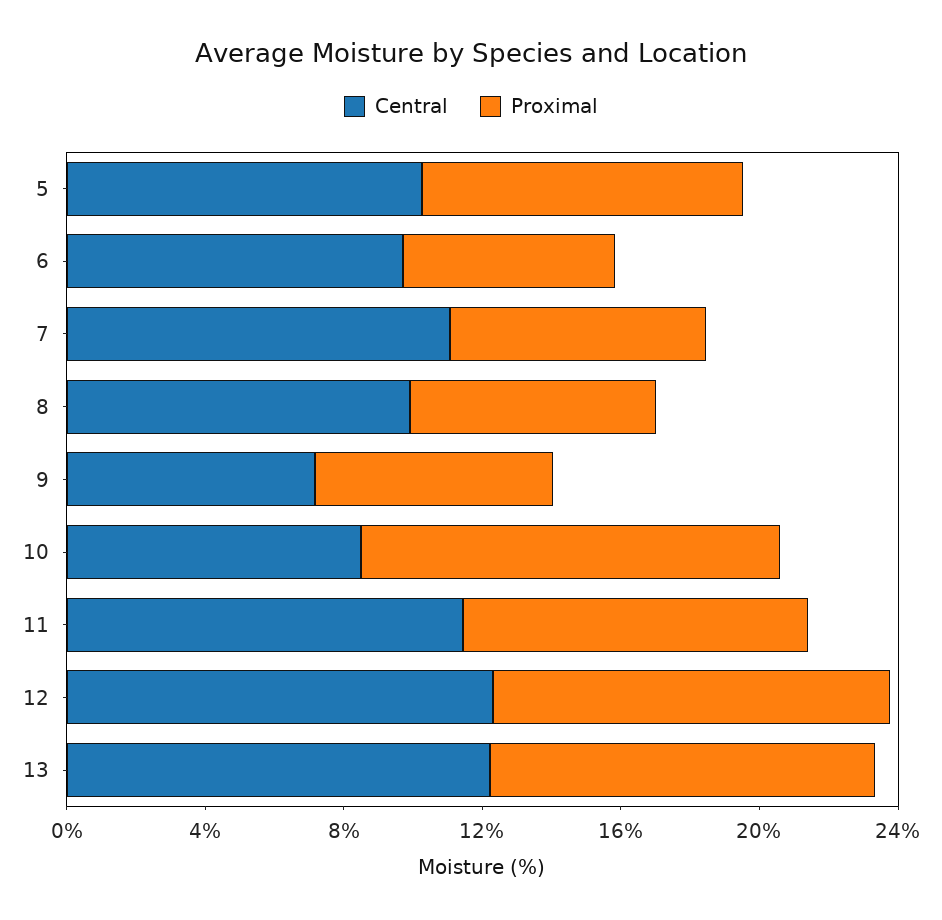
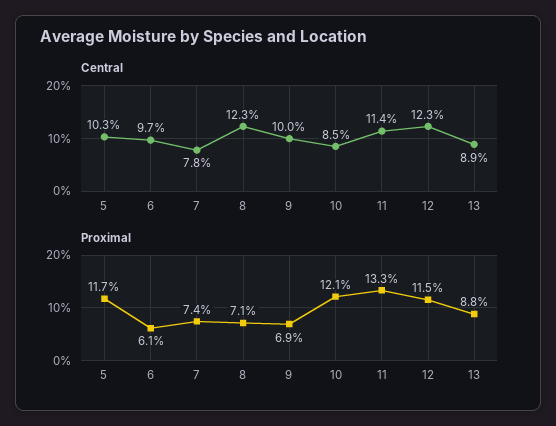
  {
    "Central": {
      "5": 10.3,
      "6": 9.7,
-     "7": 11,
+     "7": 7.8,
-     "8": 10,
+     "8": 12.3,
-     "9": 7,
+     "9": 10,
      "10": 8.5,
      "11": 11.4,
      "12": 12.3,
-     "13": 12
+     "13": 8.9
    },
    "Proximal": {
-     "5": 9,
+     "5": 11.7,
      "6": 6.1,
      "7": 7.4,
      "8": 7.1,
      "9": 6.9,
      "10": 12.1,
-     "11": 10,
+     "11": 13.3,
      "12": 11.5,
-     "13": 11
+     "13": 8.8
    }
  }

